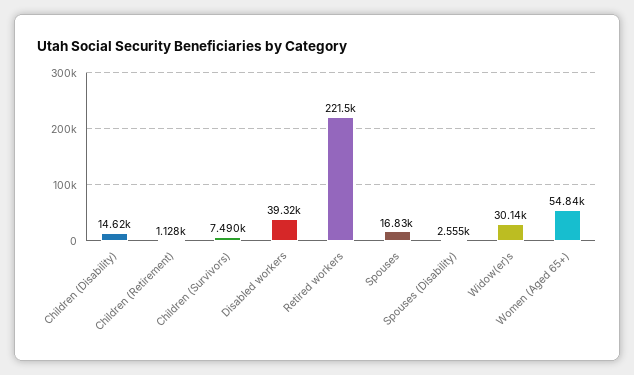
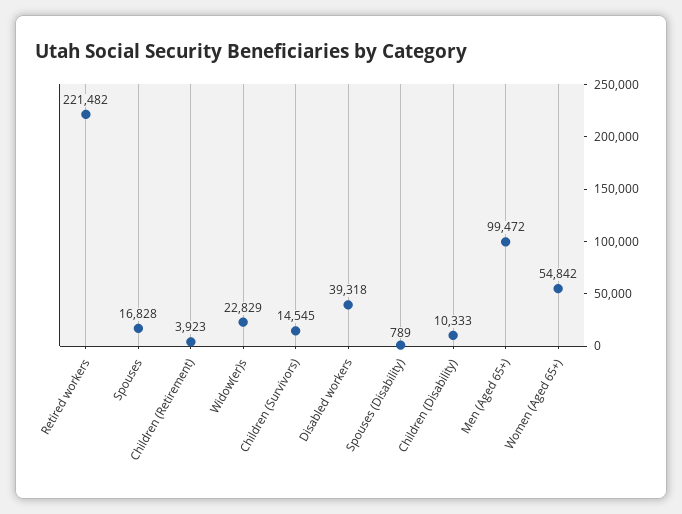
  {
-   "Children (Disability)": 14620,
+   "Children (Disability)": 10333,
-   "Children (Retirement)": 1128,
+   "Children (Retirement)": 3923,
-   "Children (Survivors)": 7490,
+   "Children (Survivors)": 14545,
    "Disabled workers": 39318,
    "Retired workers": 221482,
    "Spouses": 16828,
-   "Spouses (Disability)": 2555,
+   "Spouses (Disability)": 789,
-   "Widow(er)s": 30140,
+   "Widow(er)s": 22829,
-   "Women (Aged 65+)": 54842
+   "Women (Aged 65+)": 54842,
+   "Men (Aged 65+)": 99472
  }

